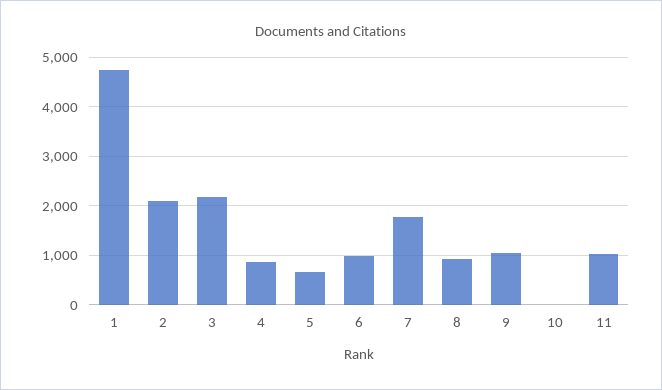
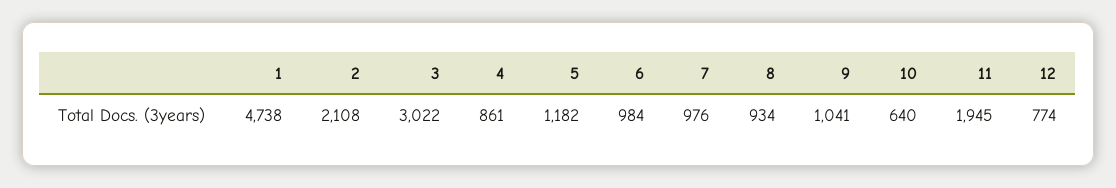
  {
    "1": 4738,
    "2": 2108,
-   "3": 2200,
+   "3": 3022,
    "4": 861,
-   "5": 600,
+   "5": 1182,
    "6": 984,
-   "7": 1800,
+   "7": 976,
    "8": 934,
    "9": 1041,
-   "10": 0,
+   "10": 640,
-   "11": 1000
+   "11": 1945,
+   "12": 774
  }

